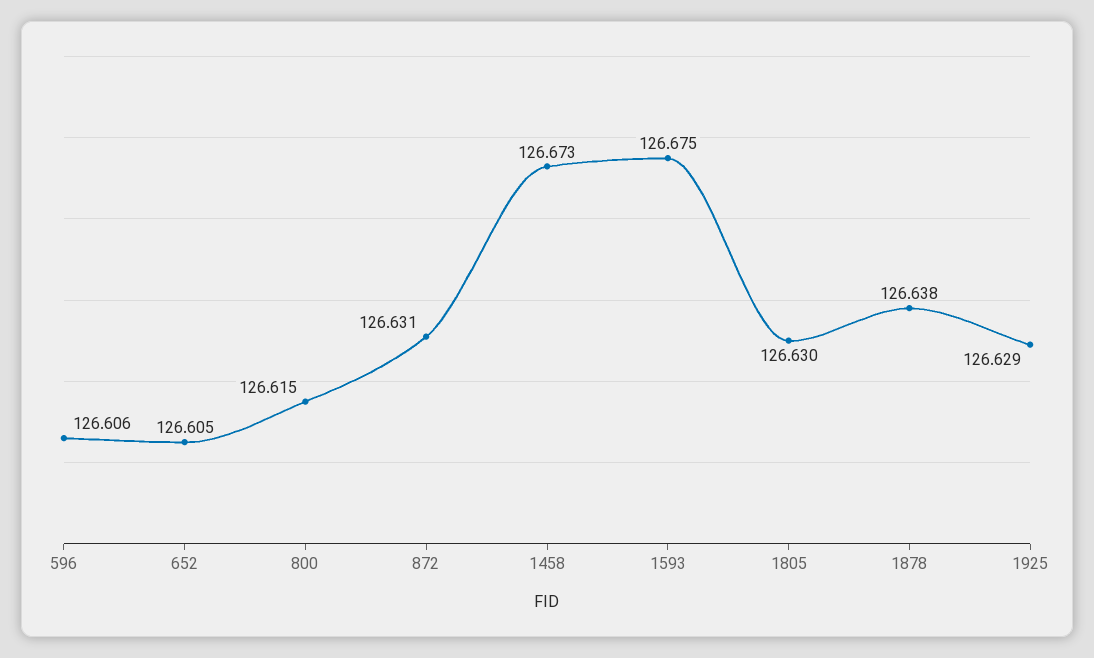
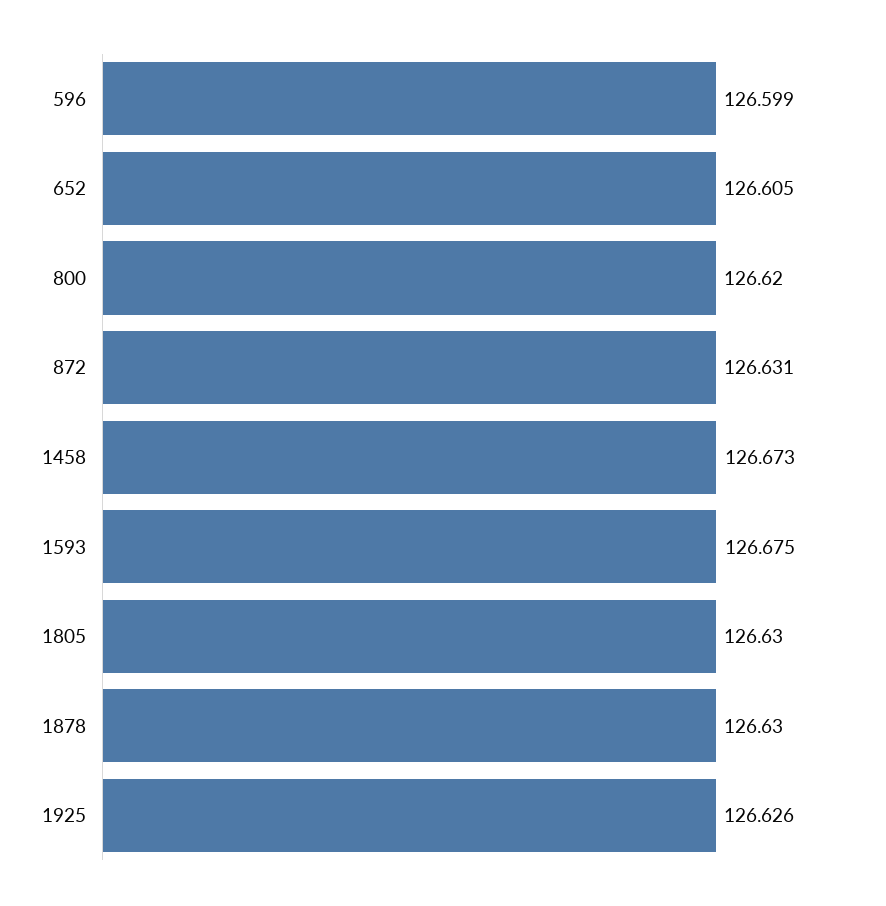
  {
-   "596": 126.606,
+   "596": 126.599,
    "652": 126.605,
-   "800": 126.615,
+   "800": 126.62,
    "872": 126.631,
    "1458": 126.673,
    "1593": 126.675,
    "1805": 126.63,
-   "1878": 126.638,
+   "1878": 126.63,
-   "1925": 126.629
+   "1925": 126.626
  }

